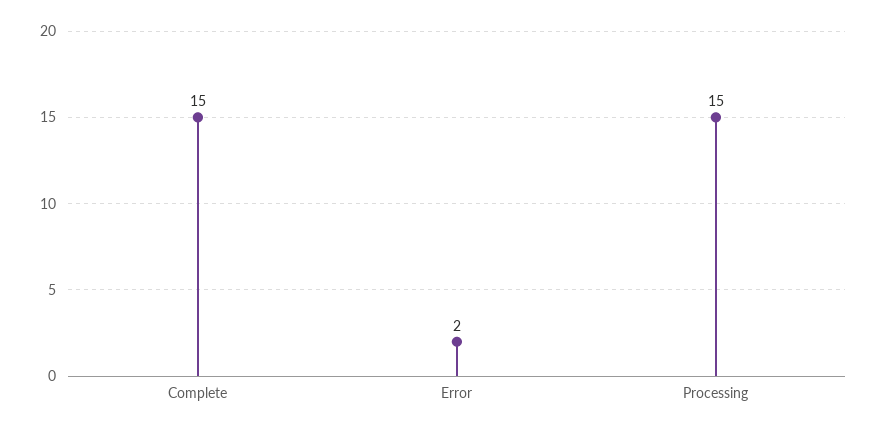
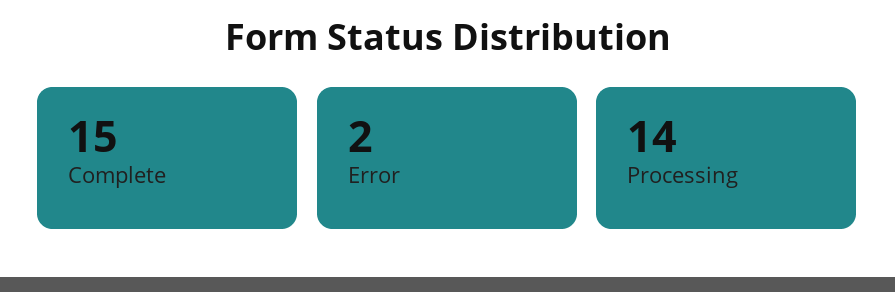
  {
    "Complete": 15,
    "Error": 2,
-   "Processing": 15
+   "Processing": 14
  }

